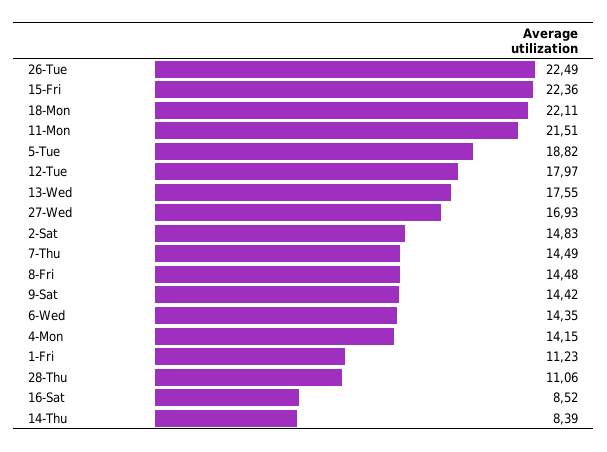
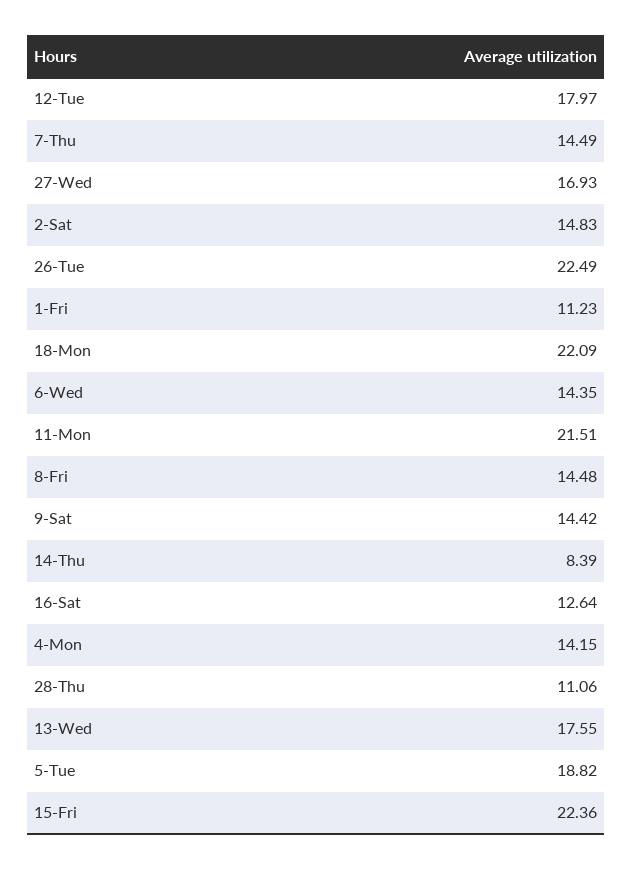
  {
    "26-Tue": 22.49,
    "15-Fri": 22.36,
-   "18-Mon": 22.11,
+   "18-Mon": 22.09,
    "11-Mon": 21.51,
    "5-Tue": 18.82,
    "12-Tue": 17.97,
    "13-Wed": 17.55,
    "27-Wed": 16.93,
    "2-Sat": 14.83,
    "7-Thu": 14.49,
    "8-Fri": 14.48,
    "9-Sat": 14.42,
    "6-Wed": 14.35,
    "4-Mon": 14.15,
    "1-Fri": 11.23,
    "28-Thu": 11.06,
-   "16-Sat": 8.52,
+   "16-Sat": 12.64,
    "14-Thu": 8.39
  }

